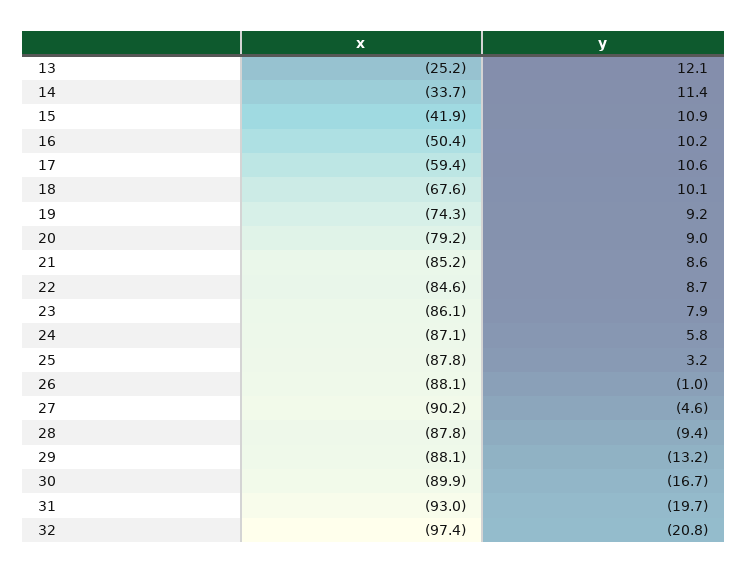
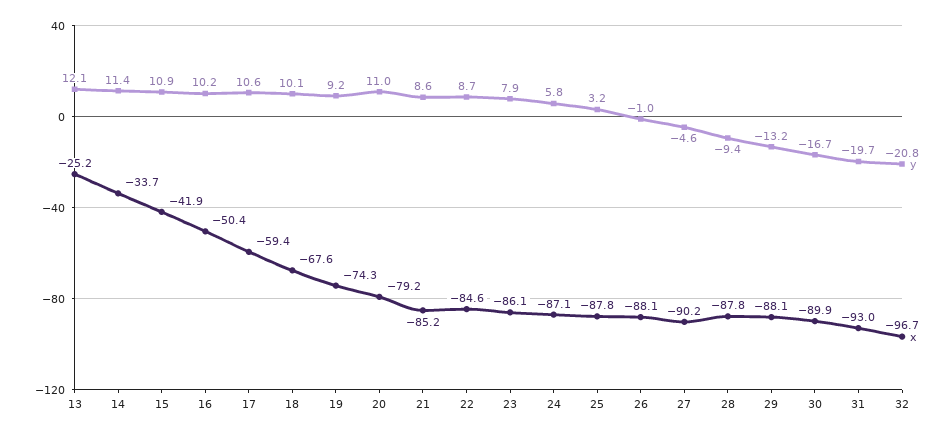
  {
    "x": {
      "13": -25.2,
      "14": -33.7,
      "15": -41.9,
      "16": -50.4,
      "17": -59.4,
      "18": -67.6,
      "19": -74.3,
      "20": -79.2,
      "21": -85.2,
      "22": -84.6,
      "23": -86.1,
      "24": -87.1,
      "25": -87.8,
      "26": -88.1,
      "27": -90.2,
      "28": -87.8,
      "29": -88.1,
      "30": -89.9,
      "31": -93,
-     "32": -97.4
+     "32": -96.7
    },
    "y": {
      "13": 12.1,
      "14": 11.4,
      "15": 10.9,
      "16": 10.2,
      "17": 10.6,
      "18": 10.1,
      "19": 9.2,
-     "20": 9,
+     "20": 11,
      "21": 8.6,
      "22": 8.7,
      "23": 7.9,
      "24": 5.8,
      "25": 3.2,
      "26": -1,
      "27": -4.6,
      "28": -9.4,
      "29": -13.2,
      "30": -16.7,
      "31": -19.7,
      "32": -20.8
    }
  }

